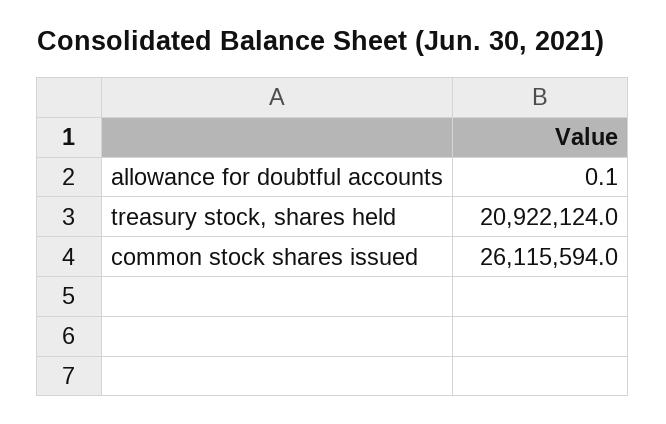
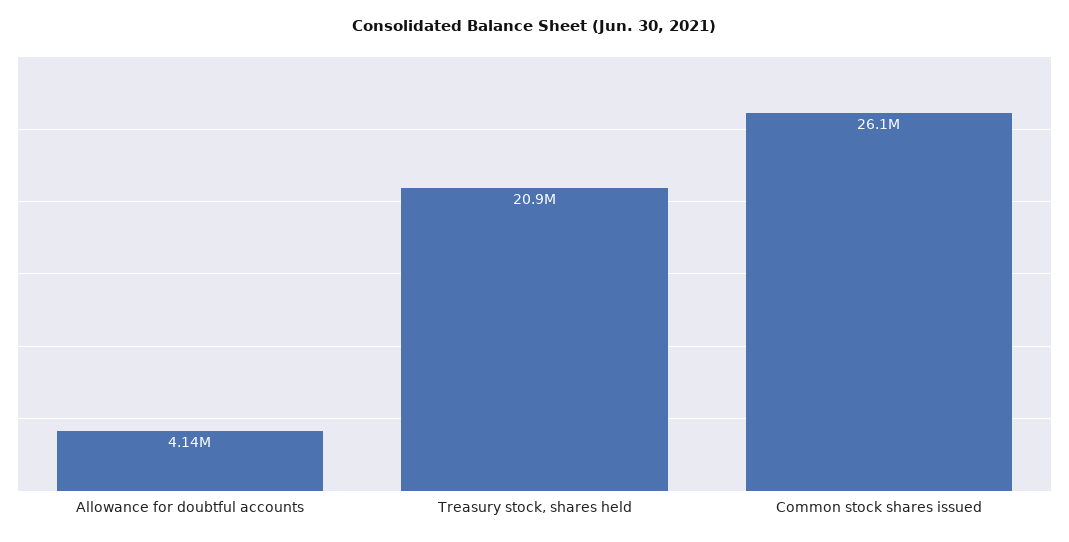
  {
-   "allowance for doubtful accounts": 0.1,
+   "allowance for doubtful accounts": 4140000,
    "treasury stock, shares held": 20922124,
    "common stock shares issued": 26115594
  }

